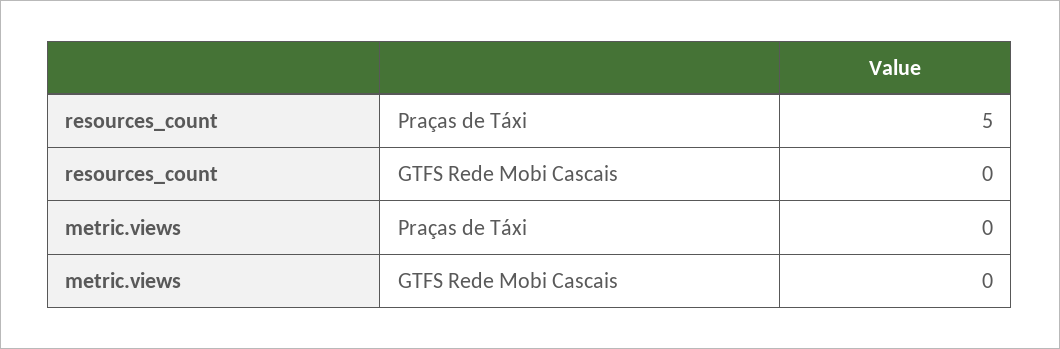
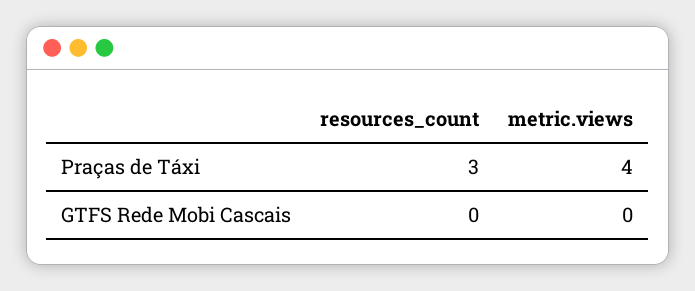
  {
    "resources_count": {
-     "Praças de Táxi": 5,
+     "Praças de Táxi": 3,
      "GTFS Rede Mobi Cascais": 0
    },
    "metric.views": {
-     "Praças de Táxi": 0,
+     "Praças de Táxi": 4,
      "GTFS Rede Mobi Cascais": 0
    }
  }

